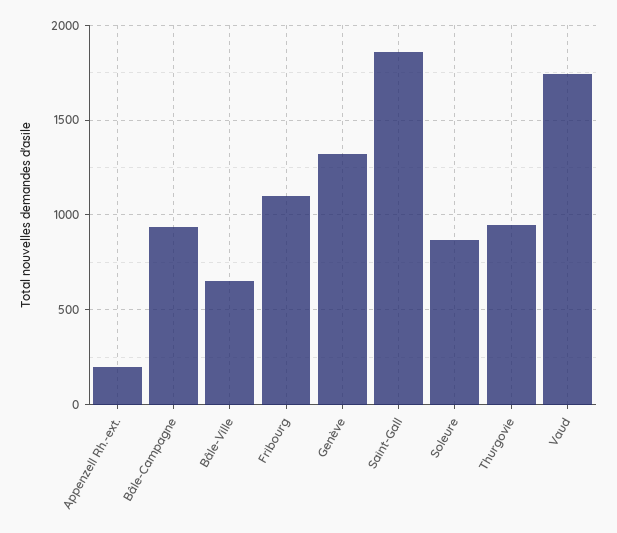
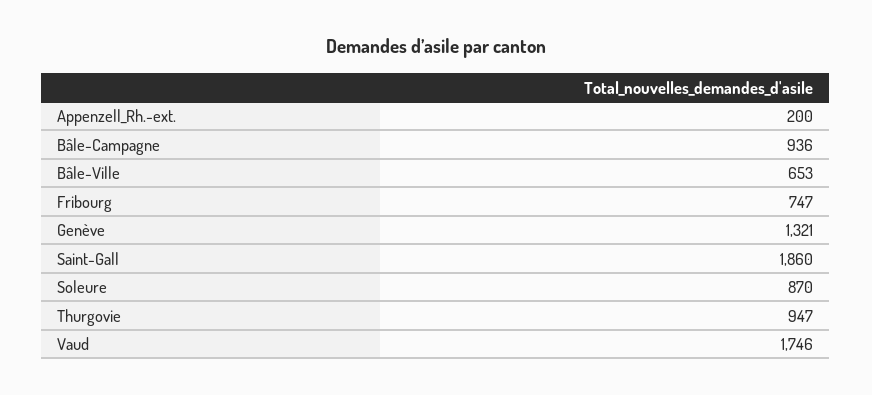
  {
    "Appenzell Rh.-ext.": 200,
    "Bâle-Campagne": 936,
    "Bâle-Ville": 653,
-   "Fribourg": 1100,
+   "Fribourg": 747,
    "Genève": 1321,
    "Saint-Gall": 1860,
    "Soleure": 870,
    "Thurgovie": 947,
    "Vaud": 1746
  }

